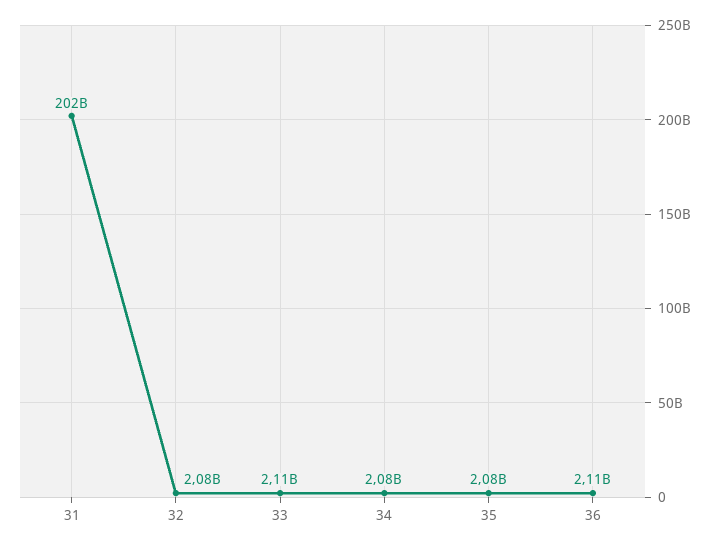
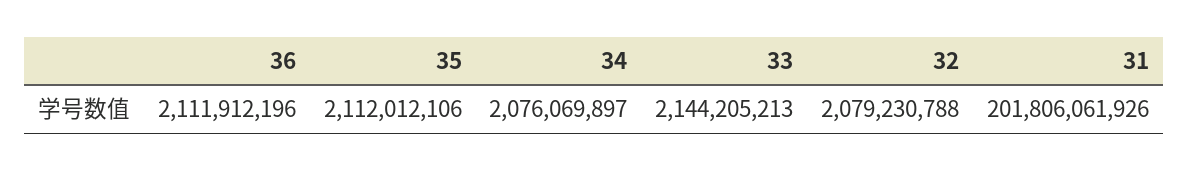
  {
    "31": 201806061926,
    "32": 2079230788,
-   "33": 2110000000,
+   "33": 2144205213,
    "34": 2076069897,
-   "35": 2080000000,
+   "35": 2112012106,
    "36": 2111912196
  }

